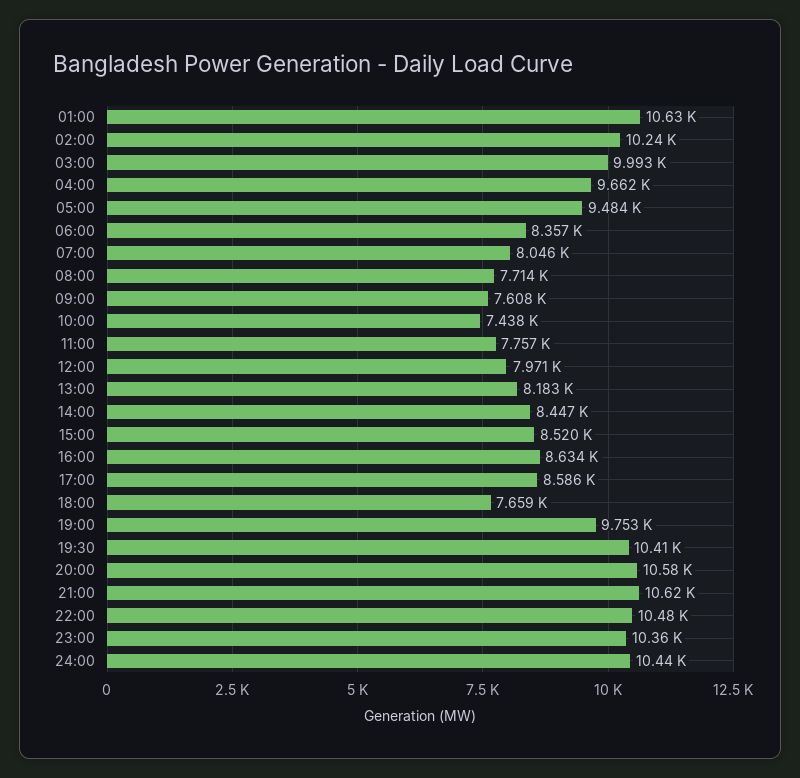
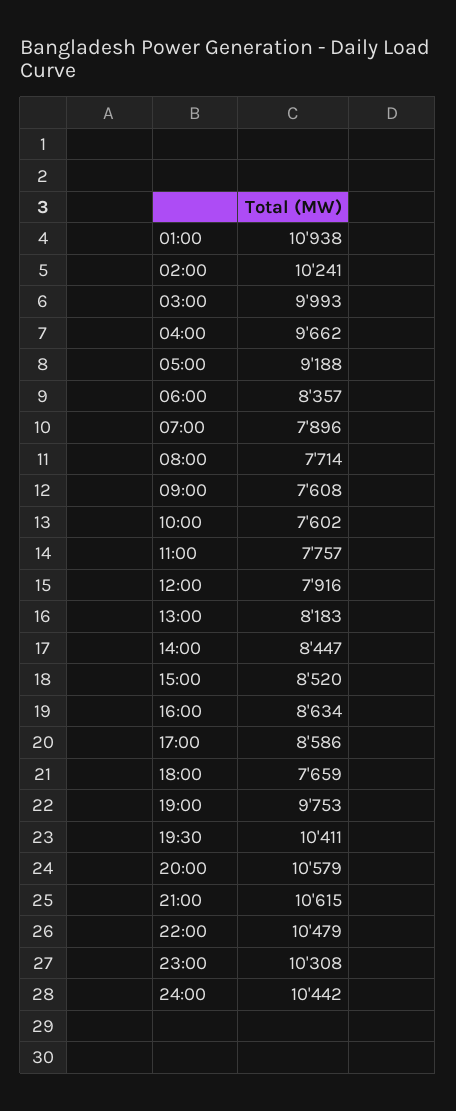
  {
-   "01:00": 10630,
+   "01:00": 10938,
    "02:00": 10241,
    "03:00": 9993,
    "04:00": 9662,
-   "05:00": 9484,
+   "05:00": 9188,
    "06:00": 8357,
-   "07:00": 8046,
+   "07:00": 7896,
    "08:00": 7714,
    "09:00": 7608,
-   "10:00": 7438,
+   "10:00": 7602,
    "11:00": 7757,
-   "12:00": 7971,
+   "12:00": 7916,
    "13:00": 8183,
    "14:00": 8447,
    "15:00": 8520,
    "16:00": 8634,
    "17:00": 8586,
    "18:00": 7659,
    "19:00": 9753,
    "19:30": 10411,
    "20:00": 10579,
    "21:00": 10615,
    "22:00": 10479,
-   "23:00": 10360,
+   "23:00": 10308,
    "24:00": 10442
  }

